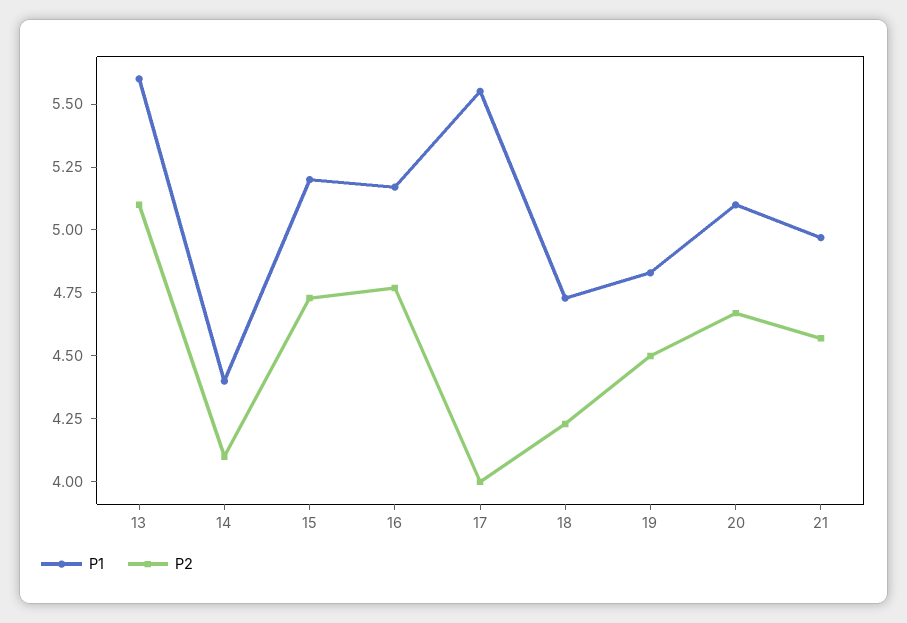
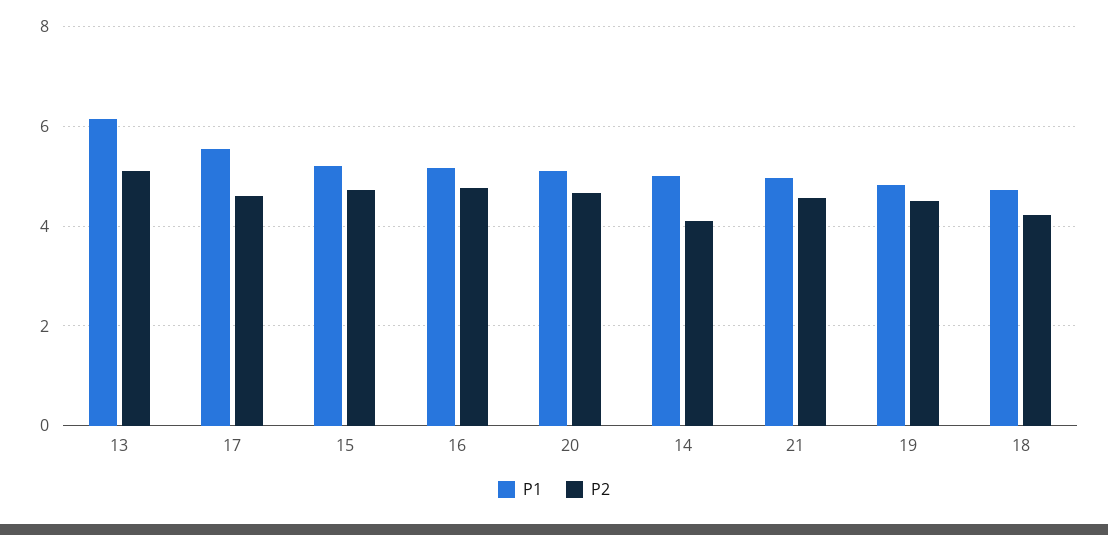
  {
    "P1": {
-     "13": 5.6,
+     "13": 6.2,
-     "14": 4.4,
+     "14": 5,
      "15": 5.2,
      "16": 5.15,
      "17": 5.55,
      "18": 4.75,
      "19": 4.85,
      "20": 5.1,
      "21": 4.95
    },
    "P2": {
      "13": 5.1,
      "14": 4.1,
      "15": 4.75,
      "16": 4.75,
-     "17": 4,
+     "17": 4.6,
      "18": 4.25,
      "19": 4.5,
      "20": 4.65,
      "21": 4.55
    }
  }

